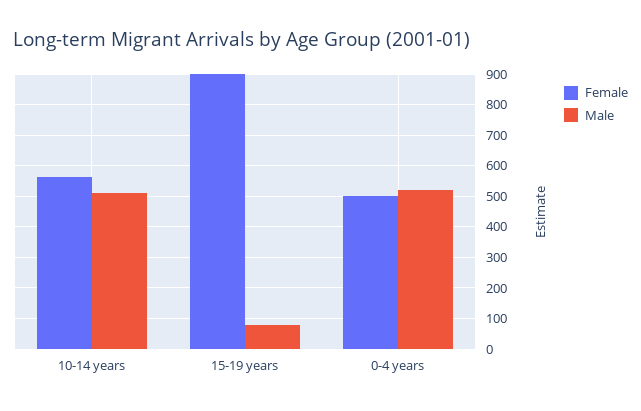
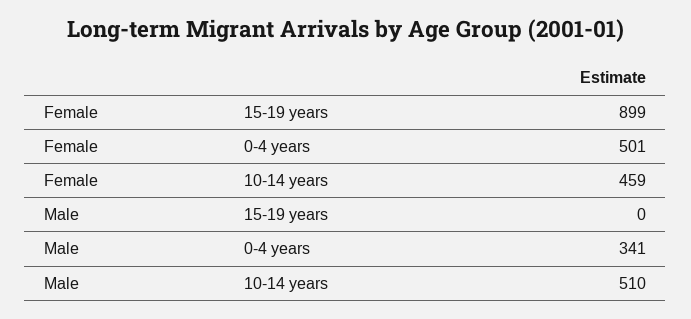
  {
    "Female": {
-     "10-14 years": 560,
+     "10-14 years": 459,
      "15-19 years": 899,
      "0-4 years": 501
    },
    "Male": {
      "10-14 years": 510,
-     "15-19 years": 80,
+     "15-19 years": 0,
-     "0-4 years": 520
+     "0-4 years": 341
    }
  }

